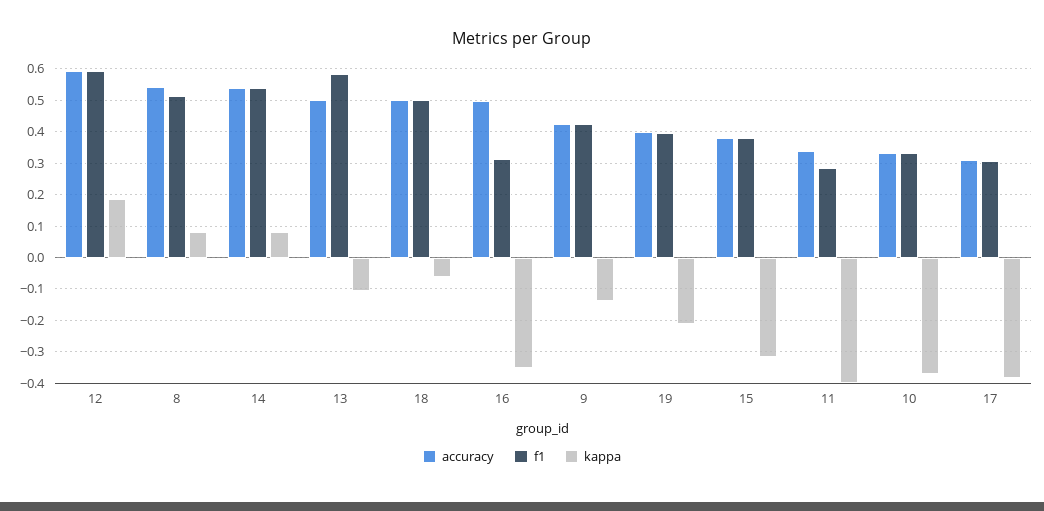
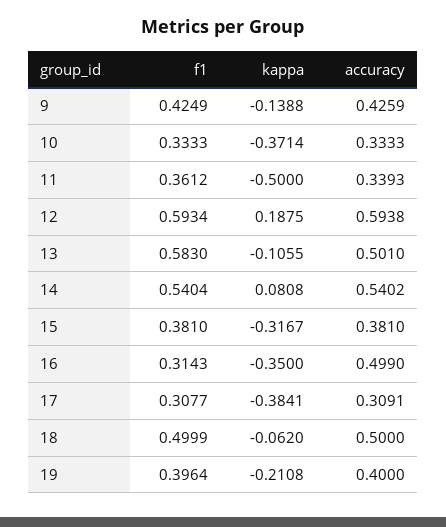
  {
    "accuracy": {
      "12": 0.5938,
-     "8": 0.54,
      "14": 0.5402,
      "13": 0.501,
      "18": 0.5,
      "16": 0.499,
      "9": 0.4259,
      "19": 0.4,
      "15": 0.381,
      "11": 0.3393,
      "10": 0.3333,
      "17": 0.3091
    },
    "f1": {
      "12": 0.5934,
-     "8": 0.52,
      "14": 0.5404,
      "13": 0.583,
      "18": 0.4999,
      "16": 0.3143,
      "9": 0.4249,
      "19": 0.3964,
      "15": 0.381,
-     "11": 0.28,
+     "11": 0.3612,
      "10": 0.3333,
      "17": 0.3077
    },
    "kappa": {
      "12": 0.1875,
-     "8": 0.08,
      "14": 0.0808,
      "13": -0.1055,
      "18": -0.062,
      "16": -0.35,
      "9": -0.1388,
      "19": -0.2108,
      "15": -0.3167,
-     "11": -0.4,
+     "11": -0.5,
      "10": -0.3714,
      "17": -0.3841
    }
  }

